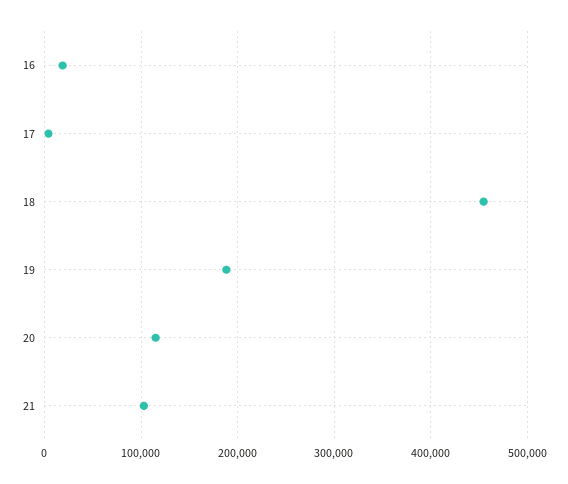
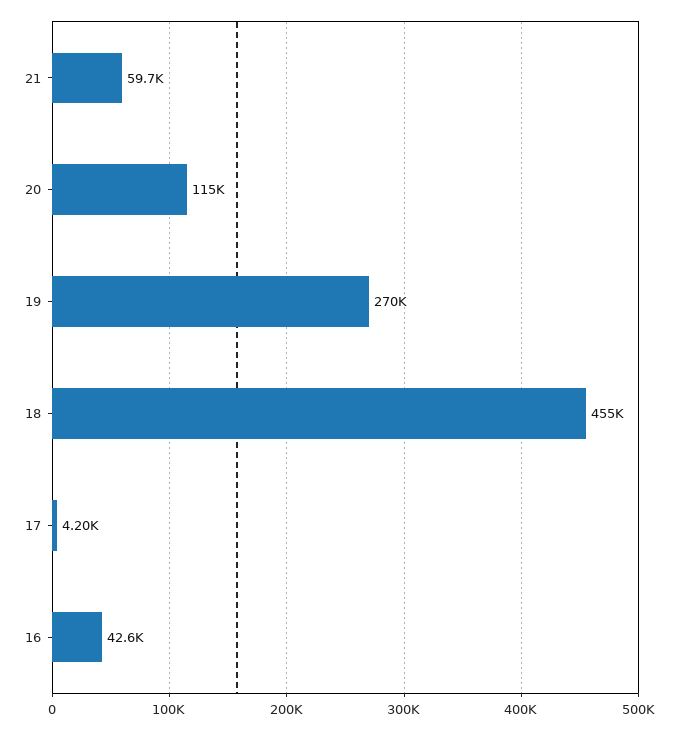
  {
-   "16": 20000,
+   "16": 42600,
    "17": 4200,
    "18": 455000,
-   "19": 190000,
+   "19": 270000,
    "20": 115000,
-   "21": 100000
+   "21": 59700
  }

